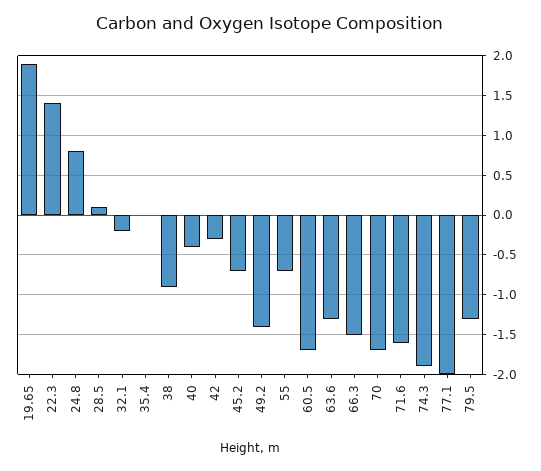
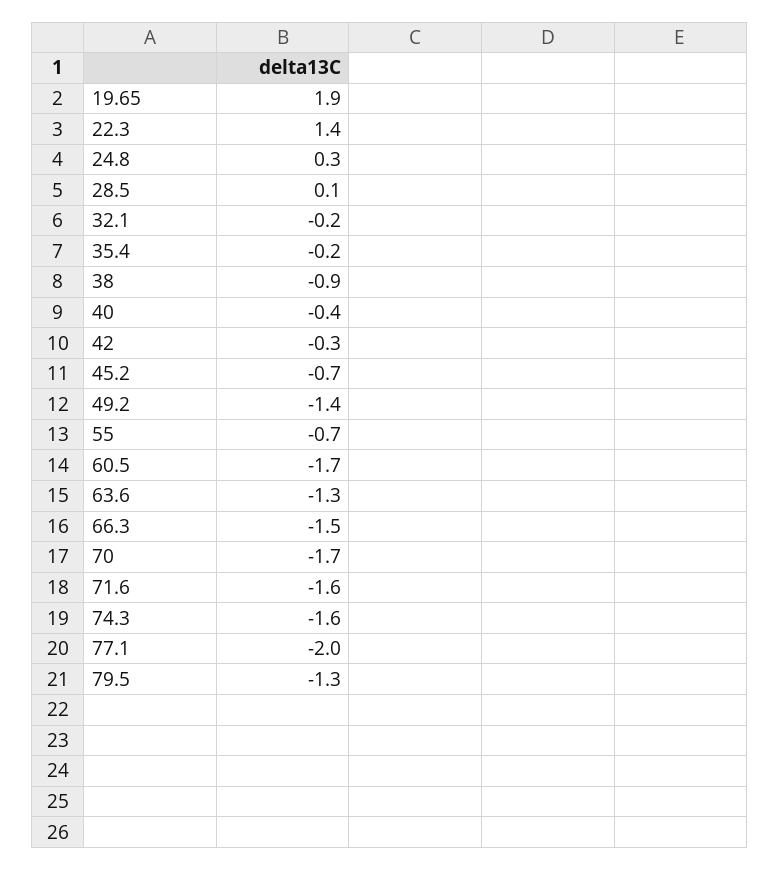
  {
    "19.65": 1.9,
    "22.3": 1.4,
-   "24.8": 0.8,
+   "24.8": 0.3,
    "28.5": 0.1,
    "32.1": -0.2,
-   "35.4": 0,
+   "35.4": -0.2,
    "38": -0.9,
    "40": -0.4,
    "42": -0.3,
    "45.2": -0.7,
    "49.2": -1.4,
    "55": -0.7,
    "60.5": -1.7,
    "63.6": -1.3,
    "66.3": -1.5,
    "70": -1.7,
    "71.6": -1.6,
-   "74.3": -1.9,
+   "74.3": -1.6,
    "77.1": -2,
    "79.5": -1.3
  }

